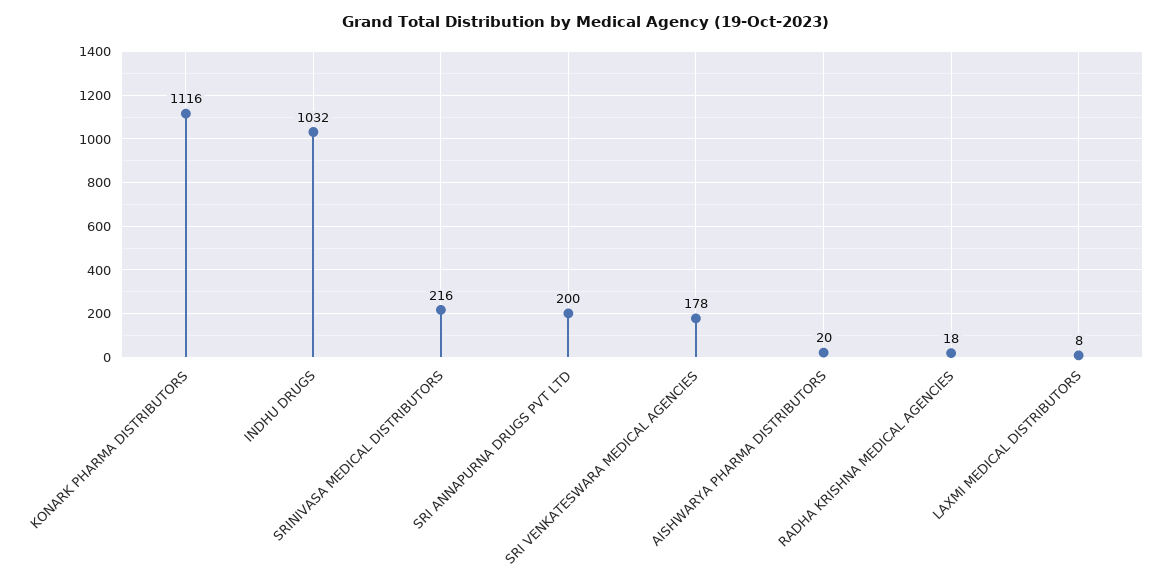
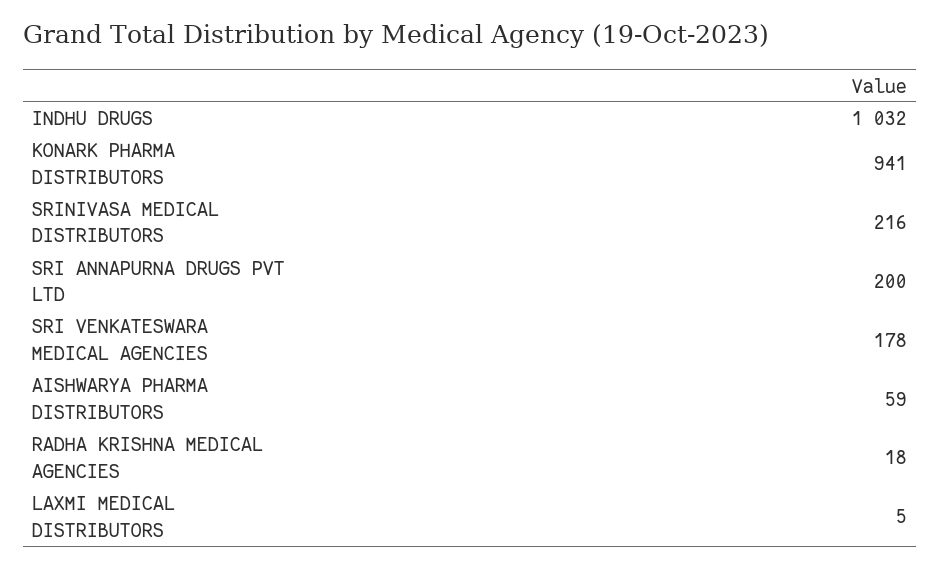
  {
-   "KONARK PHARMA DISTRIBUTORS": 1116,
+   "KONARK PHARMA DISTRIBUTORS": 941,
    "INDHU DRUGS": 1032,
    "SRINIVASA MEDICAL DISTRIBUTORS": 216,
    "SRI ANNAPURNA DRUGS PVT LTD": 200,
    "SRI VENKATESWARA MEDICAL AGENCIES": 178,
-   "AISHWARYA PHARMA DISTRIBUTORS": 20,
+   "AISHWARYA PHARMA DISTRIBUTORS": 59,
    "RADHA KRISHNA MEDICAL AGENCIES": 18,
-   "LAXMI MEDICAL DISTRIBUTORS": 8
+   "LAXMI MEDICAL DISTRIBUTORS": 5
  }

